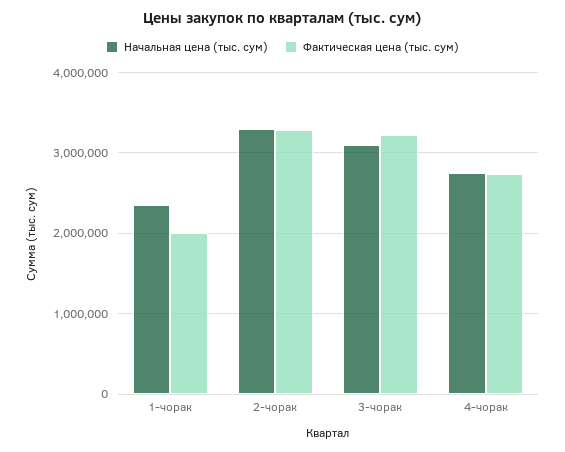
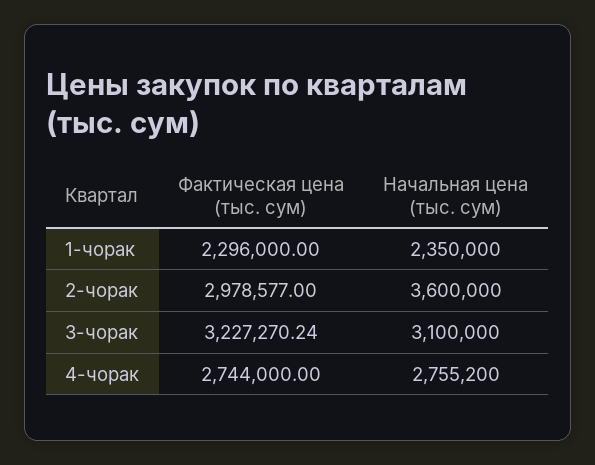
  {
    "Начальная цена (тыс. сум)": {
      "1-чорак": 2350000,
-     "2-чорак": 3300000,
+     "2-чорак": 3600000,
      "3-чорак": 3100000,
      "4-чорак": 2755200
    },
    "Фактическая цена (тыс. сум)": {
-     "1-чорак": 2000000,
+     "1-чорак": 2296000,
-     "2-чорак": 3300000,
+     "2-чорак": 2978577,
      "3-чорак": 3227270.24,
      "4-чорак": 2744000
    }
  }

